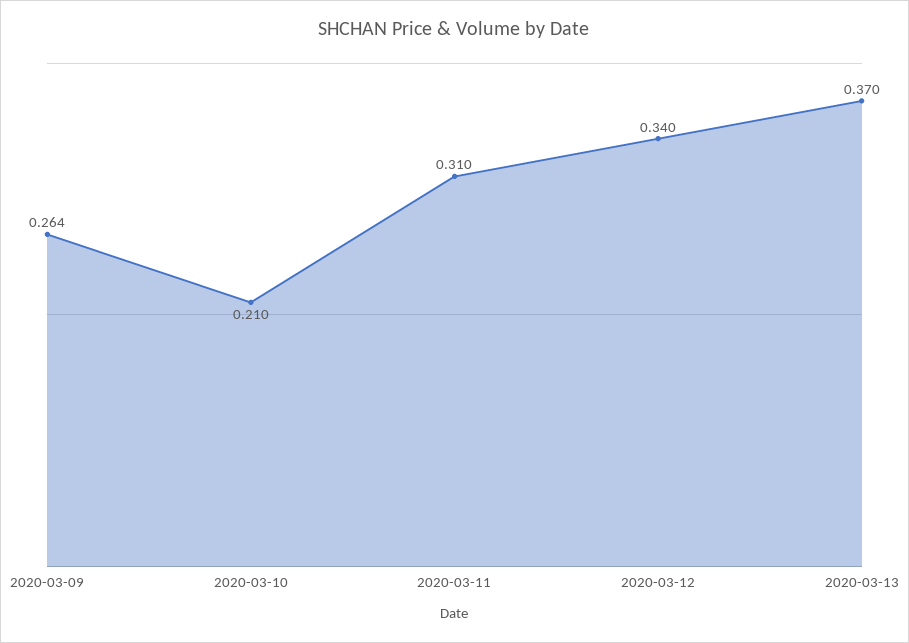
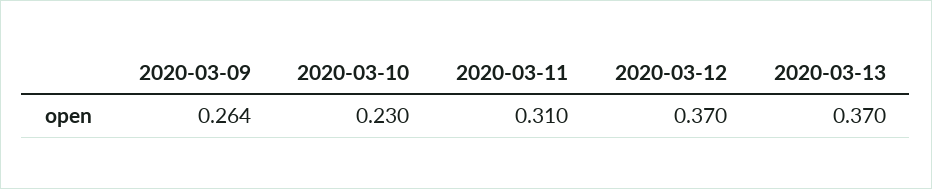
  {
    "2020-03-09": 0.264,
-   "2020-03-10": 0.21,
+   "2020-03-10": 0.23,
    "2020-03-11": 0.31,
-   "2020-03-12": 0.34,
+   "2020-03-12": 0.37,
    "2020-03-13": 0.37
  }

